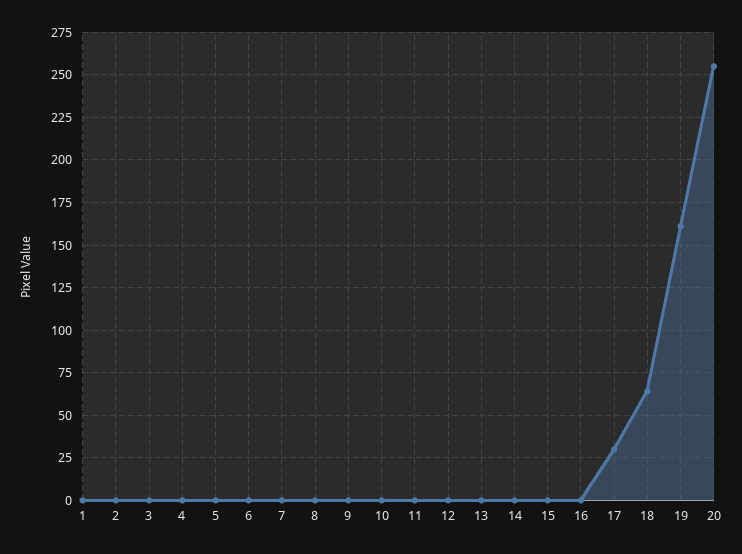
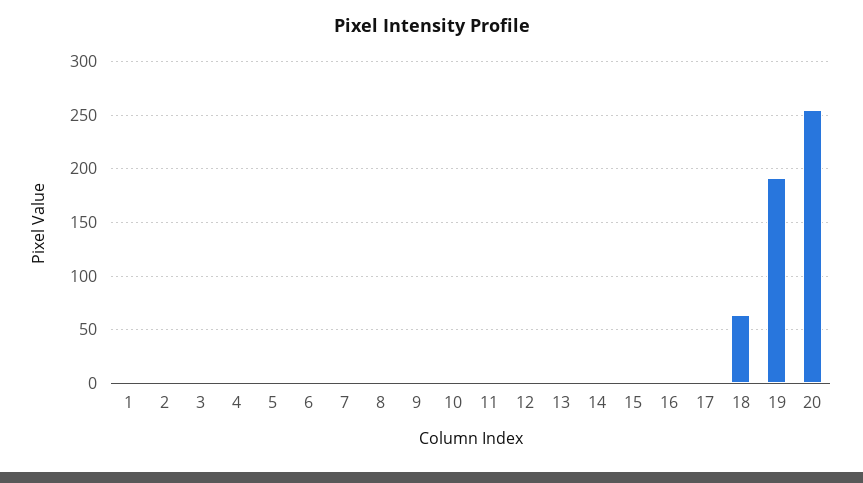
  {
    "1": 0,
    "2": 0,
    "3": 0,
    "4": 0,
    "5": 0,
    "6": 0,
    "7": 0,
    "8": 0,
    "9": 0,
    "10": 0,
    "11": 0,
    "12": 0,
    "13": 0,
    "14": 0,
    "15": 0,
    "16": 0,
-   "17": 30,
+   "17": 0,
    "18": 65,
-   "19": 160,
+   "19": 190,
    "20": 255
  }

